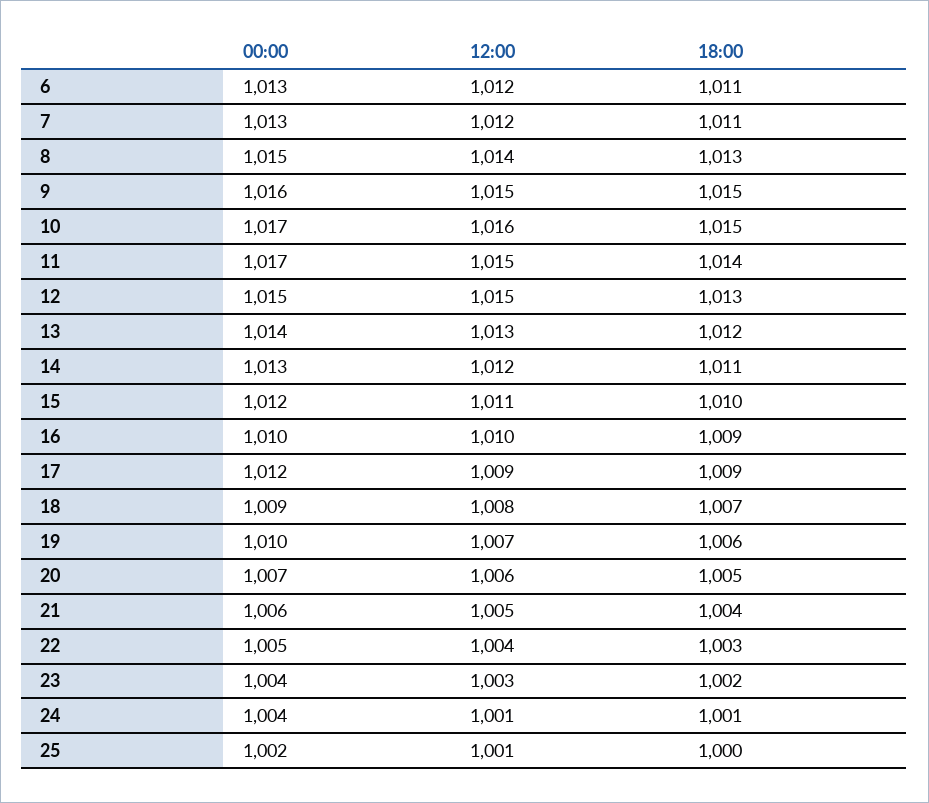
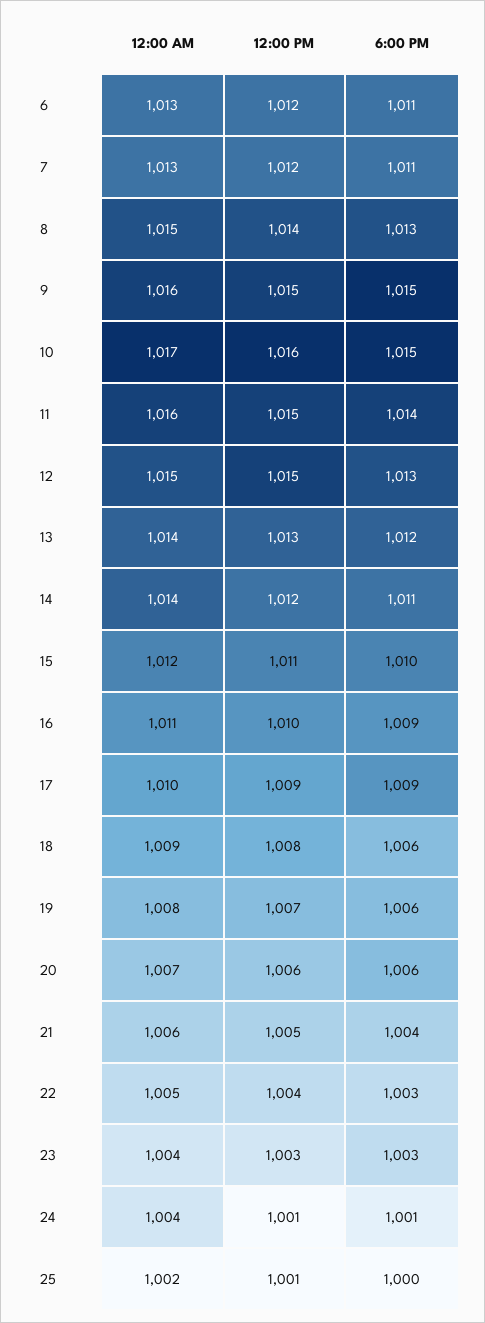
  {
    "00:00": {
      "6": 1013,
      "7": 1013,
      "8": 1015,
      "9": 1016,
      "10": 1017,
-     "11": 1017,
+     "11": 1016,
      "12": 1015,
      "13": 1014,
-     "14": 1013,
+     "14": 1014,
      "15": 1012,
-     "16": 1010,
+     "16": 1011,
-     "17": 1012,
+     "17": 1010,
      "18": 1009,
-     "19": 1010,
+     "19": 1008,
      "20": 1007,
      "21": 1006,
      "22": 1005,
      "23": 1004,
      "24": 1004,
      "25": 1002
    },
    "12:00": {
      "6": 1012,
      "7": 1012,
      "8": 1014,
      "9": 1015,
      "10": 1016,
      "11": 1015,
      "12": 1015,
      "13": 1013,
      "14": 1012,
      "15": 1011,
      "16": 1010,
      "17": 1009,
      "18": 1008,
      "19": 1007,
      "20": 1006,
      "21": 1005,
      "22": 1004,
      "23": 1003,
      "24": 1001,
      "25": 1001
    },
    "18:00": {
      "6": 1011,
      "7": 1011,
      "8": 1013,
      "9": 1015,
      "10": 1015,
      "11": 1014,
      "12": 1013,
      "13": 1012,
      "14": 1011,
      "15": 1010,
      "16": 1009,
      "17": 1009,
-     "18": 1007,
+     "18": 1006,
      "19": 1006,
-     "20": 1005,
+     "20": 1006,
      "21": 1004,
      "22": 1003,
-     "23": 1002,
+     "23": 1003,
      "24": 1001,
      "25": 1000
    }
  }

